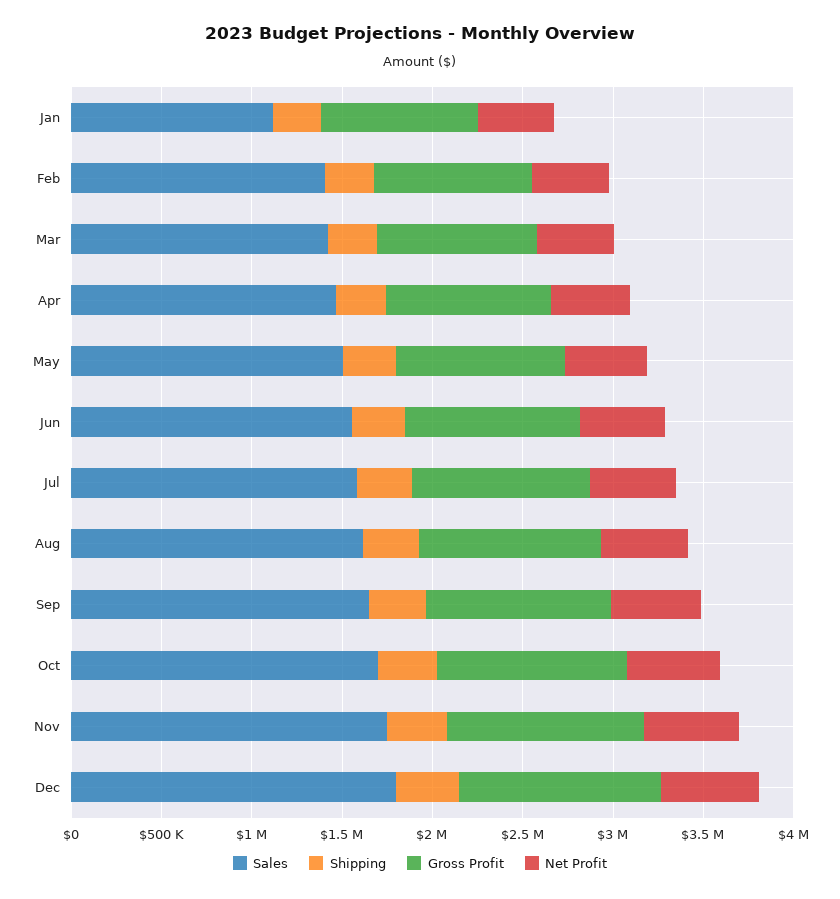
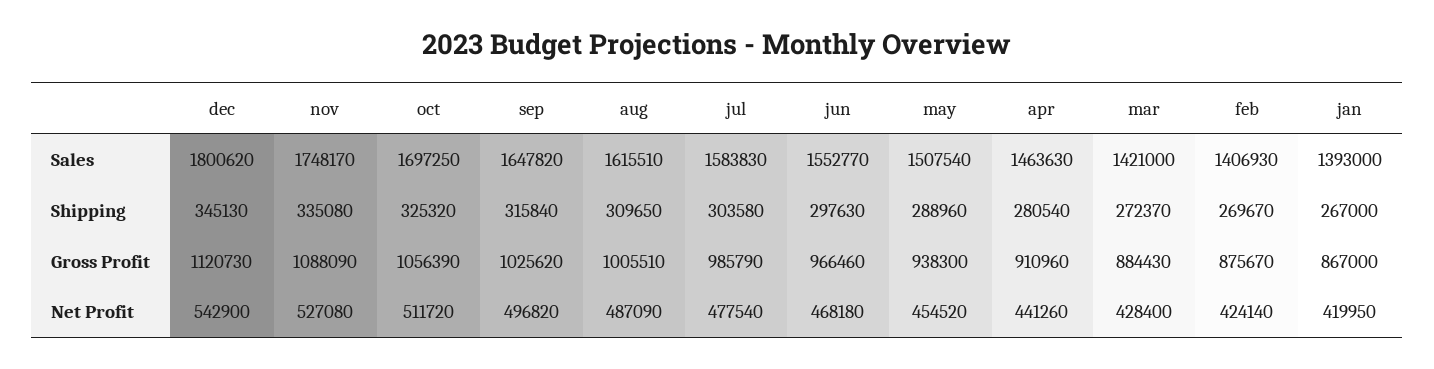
  {
    "Sales": {
-     "Jan": 1100000,
+     "Jan": 1393000,
      "Feb": 1406930,
      "Mar": 1421000,
      "Apr": 1463630,
      "May": 1507540,
      "Jun": 1552770,
      "Jul": 1583830,
      "Aug": 1615510,
      "Sep": 1647820,
      "Oct": 1697250,
      "Nov": 1748170,
      "Dec": 1800620
    },
    "Shipping": {
      "Jan": 267000,
      "Feb": 269670,
      "Mar": 272370,
      "Apr": 280540,
      "May": 288960,
      "Jun": 297630,
      "Jul": 303580,
      "Aug": 309650,
      "Sep": 315840,
      "Oct": 325320,
      "Nov": 335080,
      "Dec": 345130
    },
    "Gross Profit": {
      "Jan": 867000,
      "Feb": 875670,
      "Mar": 884430,
      "Apr": 910960,
      "May": 938300,
      "Jun": 966460,
      "Jul": 985790,
      "Aug": 1005510,
      "Sep": 1025620,
      "Oct": 1056390,
      "Nov": 1088090,
      "Dec": 1120730
    },
    "Net Profit": {
      "Jan": 419950,
      "Feb": 424140,
      "Mar": 428400,
      "Apr": 441260,
      "May": 454520,
      "Jun": 468180,
      "Jul": 477540,
      "Aug": 487090,
      "Sep": 496820,
      "Oct": 511720,
      "Nov": 527080,
      "Dec": 542900
    }
  }

